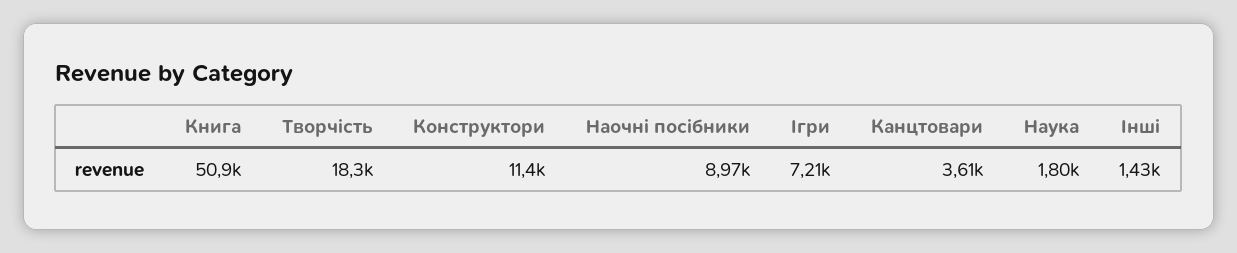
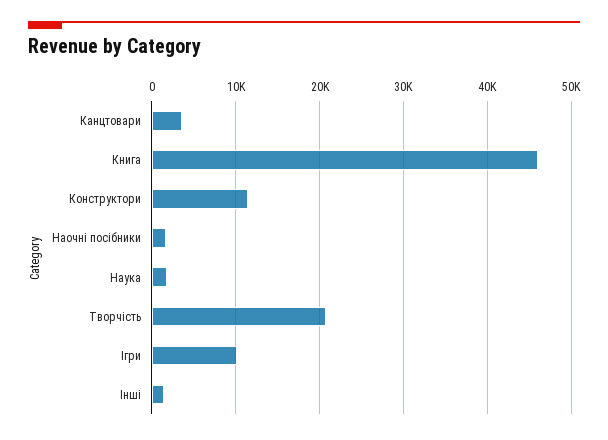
  {
-   "Книга": 50900,
+   "Книга": 46000,
-   "Творчість": 18300,
+   "Творчість": 21000,
    "Конструктори": 11400,
-   "Наочні посібники": 8970,
+   "Наочні посібники": 2000,
-   "Ігри": 7210,
+   "Ігри": 10000,
    "Канцтовари": 3610,
    "Наука": 1800,
    "Інші": 1430
  }

